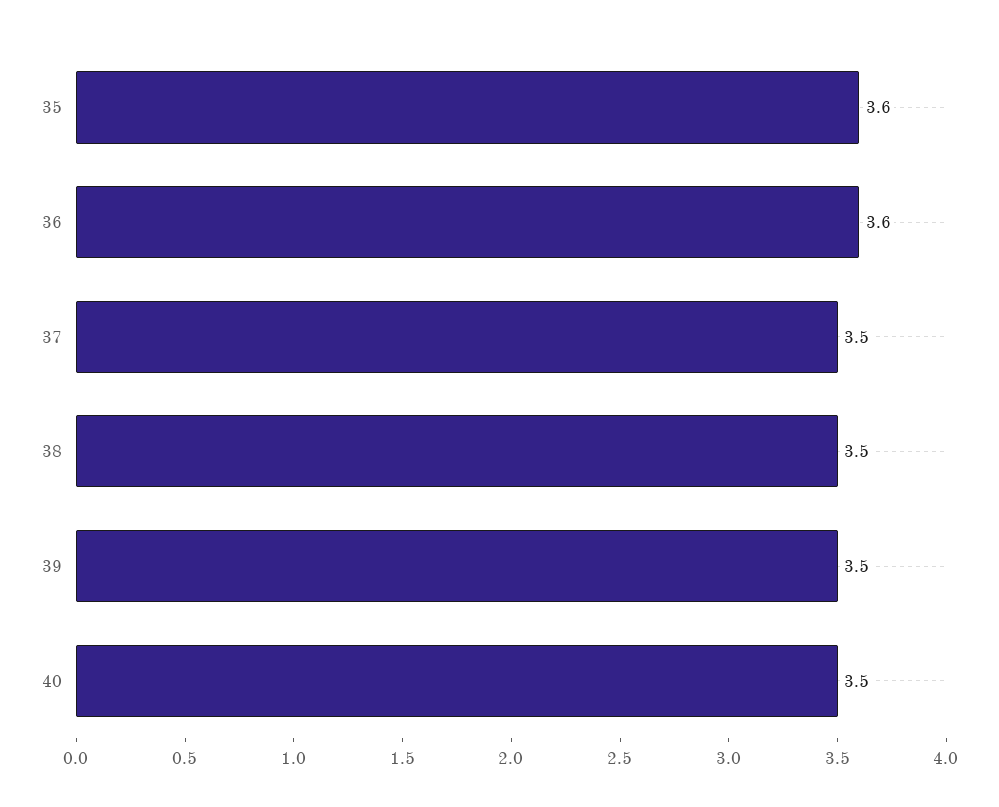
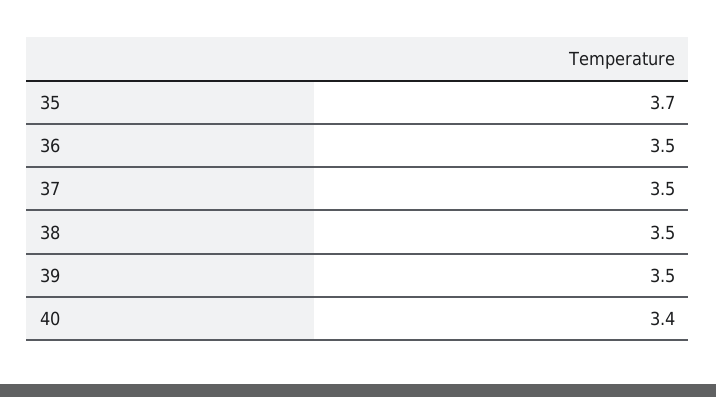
  {
-   "35": 3.6,
+   "35": 3.7,
-   "36": 3.6,
+   "36": 3.5,
    "37": 3.5,
    "38": 3.5,
    "39": 3.5,
-   "40": 3.5
+   "40": 3.4
  }

